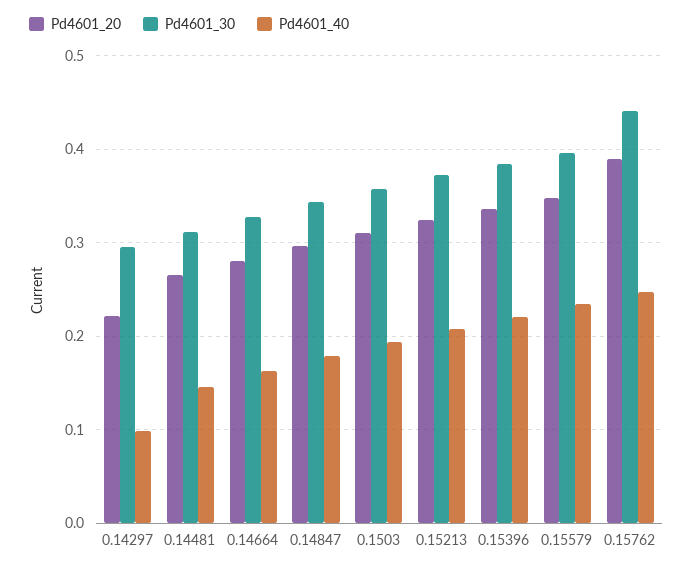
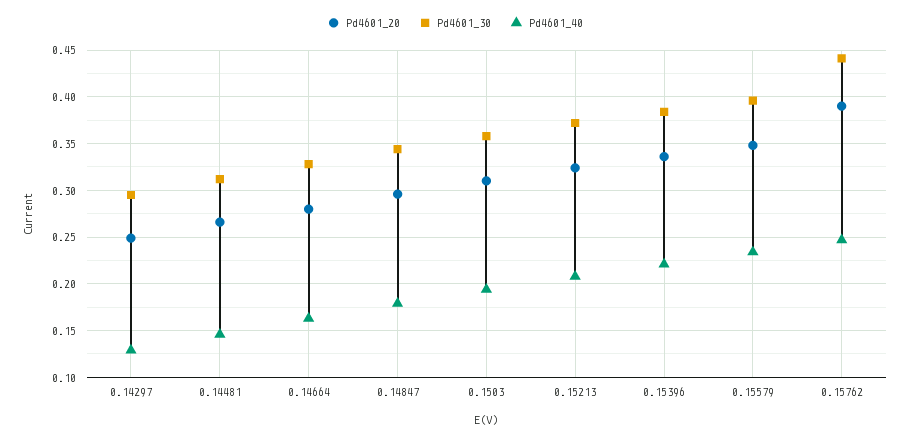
  {
    "Pd4601_20": {
-     "0.14297": 0.22,
+     "0.14297": 0.25,
      "0.14481": 0.27,
      "0.14664": 0.28,
      "0.14847": 0.3,
      "0.1503": 0.31,
      "0.15213": 0.32,
      "0.15396": 0.34,
      "0.15579": 0.35,
      "0.15762": 0.39
    },
    "Pd4601_30": {
      "0.14297": 0.3,
      "0.14481": 0.31,
      "0.14664": 0.33,
      "0.14847": 0.34,
      "0.1503": 0.36,
      "0.15213": 0.37,
      "0.15396": 0.38,
      "0.15579": 0.4,
      "0.15762": 0.44
    },
    "Pd4601_40": {
-     "0.14297": 0.1,
+     "0.14297": 0.13,
      "0.14481": 0.15,
      "0.14664": 0.16,
      "0.14847": 0.18,
      "0.1503": 0.19,
      "0.15213": 0.21,
      "0.15396": 0.22,
      "0.15579": 0.23,
      "0.15762": 0.25
    }
  }

